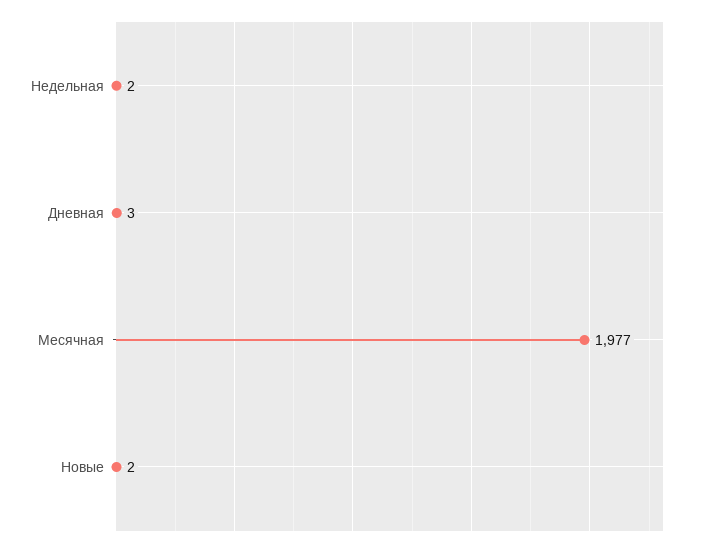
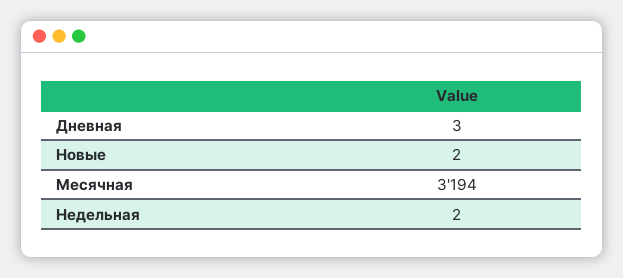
  {
    "Недельная": 2,
    "Дневная": 3,
-   "Месячная": 1977,
+   "Месячная": 3194,
    "Новые": 2
  }

